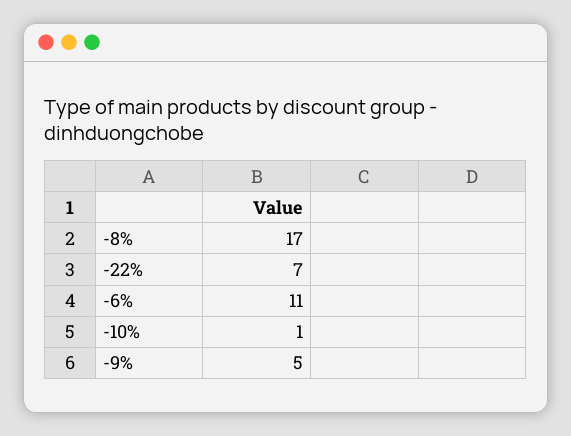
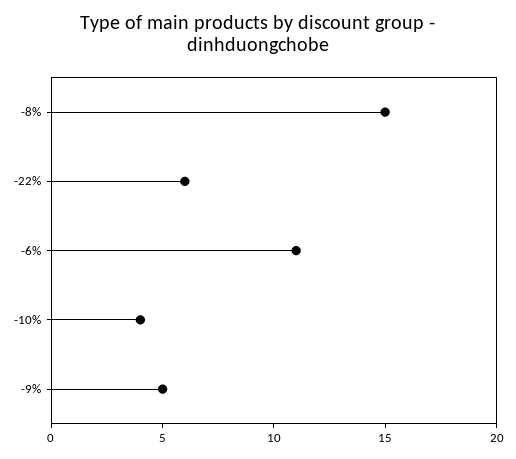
  {
-   "-8%": 17,
+   "-8%": 15,
-   "-22%": 7,
+   "-22%": 6,
    "-6%": 11,
-   "-10%": 1,
+   "-10%": 4,
    "-9%": 5
  }

